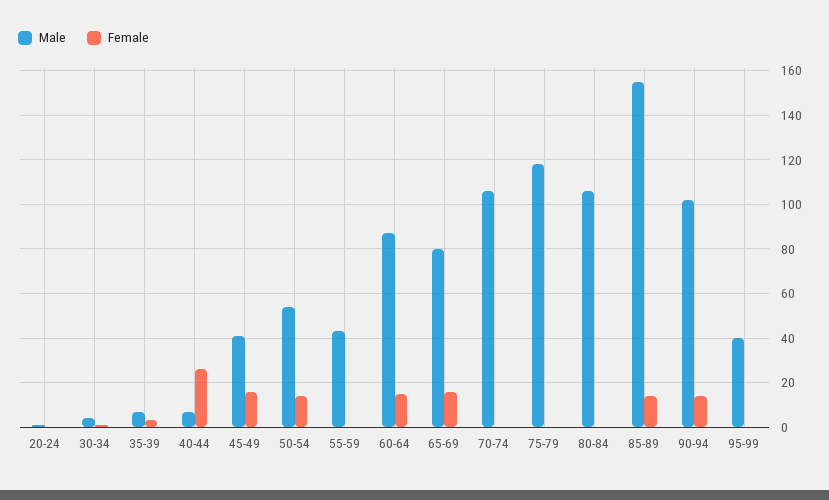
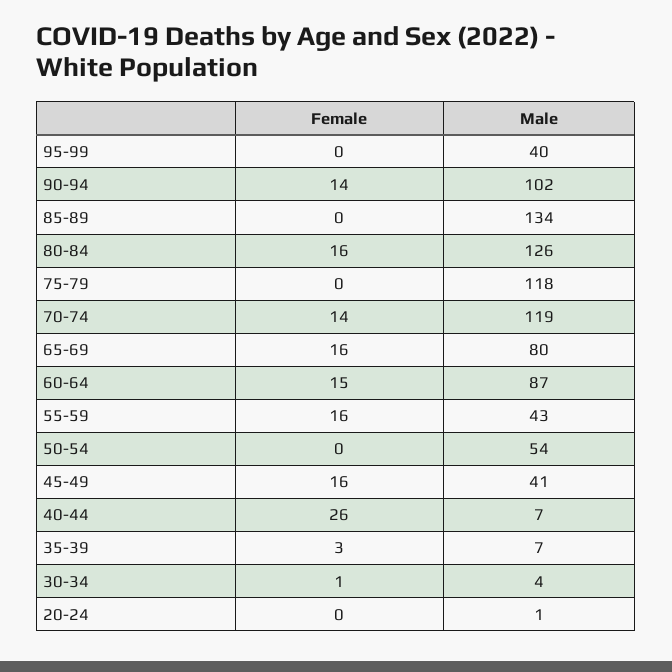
  {
    "Male": {
      "20-24": 1,
      "30-34": 4,
      "35-39": 7,
      "40-44": 7,
      "45-49": 41,
      "50-54": 54,
      "55-59": 43,
      "60-64": 87,
      "65-69": 80,
-     "70-74": 105,
+     "70-74": 119,
      "75-79": 118,
-     "80-84": 105,
+     "80-84": 126,
-     "85-89": 155,
+     "85-89": 134,
      "90-94": 102,
      "95-99": 40
    },
    "Female": {
      "20-24": 0,
      "30-34": 1,
      "35-39": 3,
      "40-44": 26,
      "45-49": 16,
-     "50-54": 15,
+     "50-54": 0,
-     "55-59": 0,
+     "55-59": 16,
      "60-64": 15,
      "65-69": 16,
-     "70-74": 0,
+     "70-74": 14,
      "75-79": 0,
-     "80-84": 0,
+     "80-84": 16,
-     "85-89": 15,
+     "85-89": 0,
      "90-94": 14,
      "95-99": 0
    }
  }

